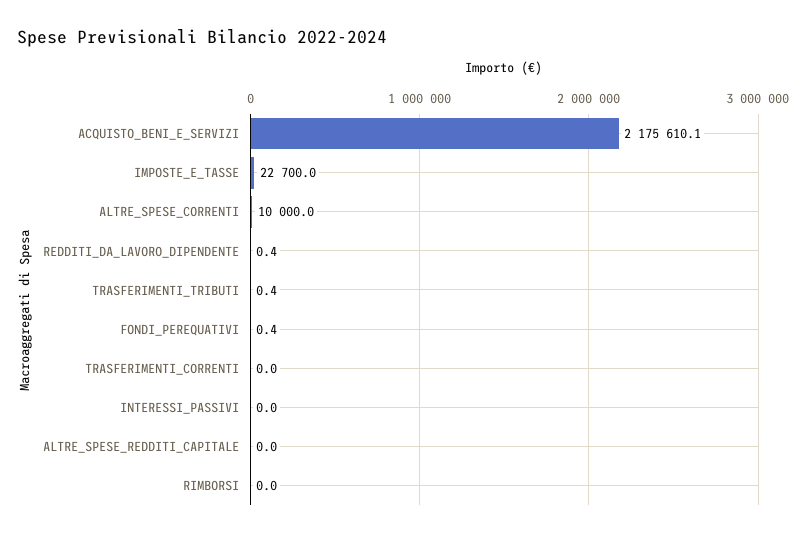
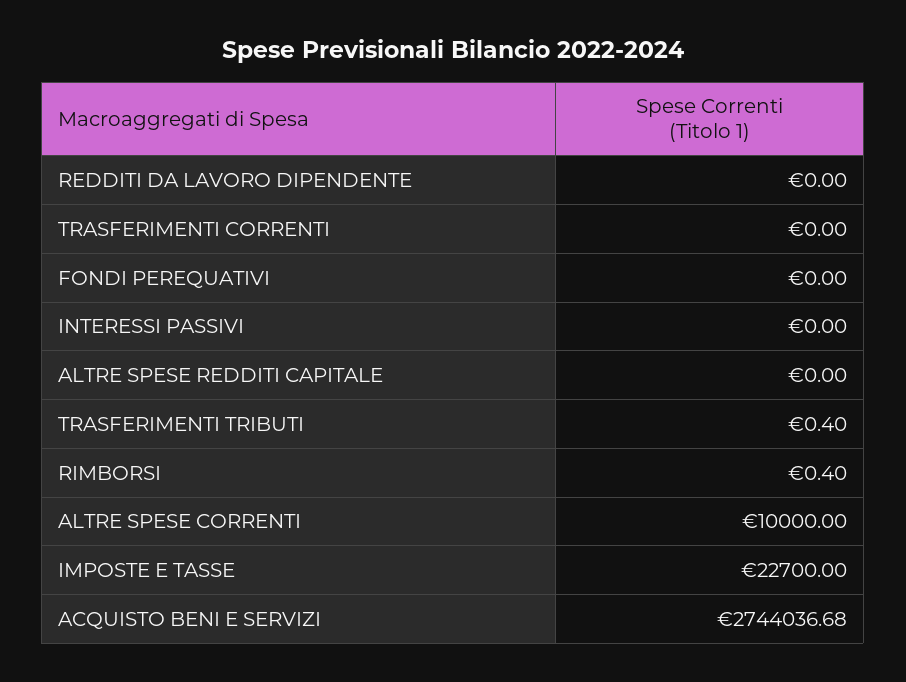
  {
-   "ACQUISTO_BENI_E_SERVIZI": 2175610.1,
+   "ACQUISTO_BENI_E_SERVIZI": 2744036.68,
    "IMPOSTE_E_TASSE": 22700,
    "ALTRE_SPESE_CORRENTI": 10000,
-   "REDDITI_DA_LAVORO_DIPENDENTE": 0.4,
+   "REDDITI_DA_LAVORO_DIPENDENTE": 0,
    "TRASFERIMENTI_TRIBUTI": 0.4,
-   "FONDI_PEREQUATIVI": 0.4,
+   "FONDI_PEREQUATIVI": 0,
    "TRASFERIMENTI_CORRENTI": 0,
    "INTERESSI_PASSIVI": 0,
    "ALTRE_SPESE_REDDITI_CAPITALE": 0,
-   "RIMBORSI": 0
+   "RIMBORSI": 0.4
  }

